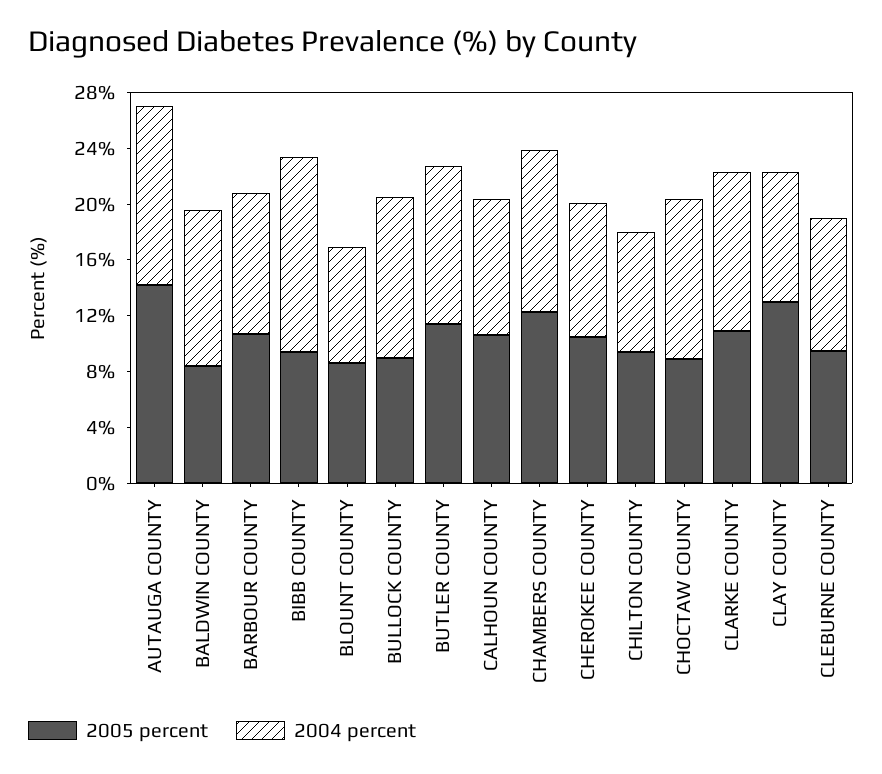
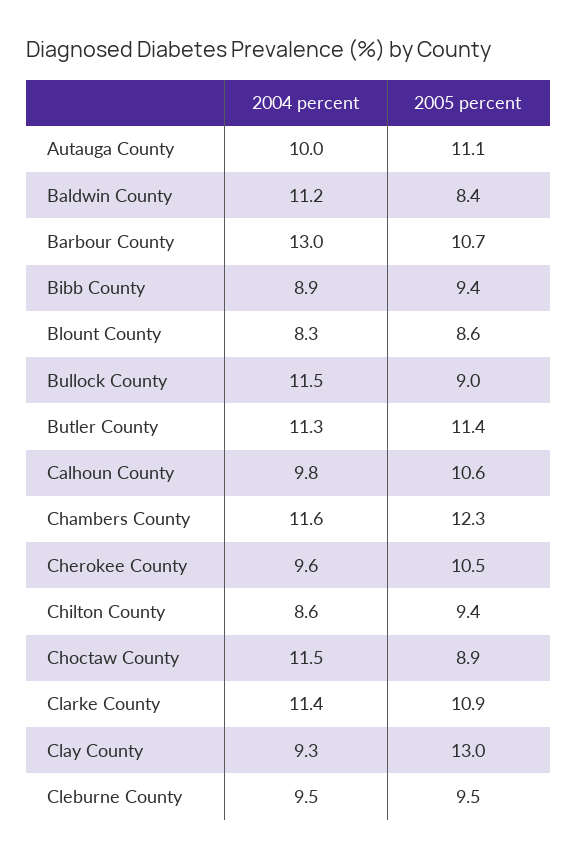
  {
    "2005 percent": {
-     "AUTAUGA COUNTY": 14,
+     "AUTAUGA COUNTY": 11.1,
      "BALDWIN COUNTY": 8.4,
      "BARBOUR COUNTY": 10.7,
      "BIBB COUNTY": 9.4,
      "BLOUNT COUNTY": 8.6,
      "BULLOCK COUNTY": 9,
      "BUTLER COUNTY": 11.4,
      "CALHOUN COUNTY": 10.6,
      "CHAMBERS COUNTY": 12.3,
      "CHEROKEE COUNTY": 10.5,
      "CHILTON COUNTY": 9.4,
      "CHOCTAW COUNTY": 8.9,
      "CLARKE COUNTY": 10.9,
      "CLAY COUNTY": 13,
      "CLEBURNE COUNTY": 9.5
    },
    "2004 percent": {
-     "AUTAUGA COUNTY": 13,
+     "AUTAUGA COUNTY": 10,
      "BALDWIN COUNTY": 11.2,
-     "BARBOUR COUNTY": 10,
+     "BARBOUR COUNTY": 13,
-     "BIBB COUNTY": 14,
+     "BIBB COUNTY": 8.9,
      "BLOUNT COUNTY": 8.3,
      "BULLOCK COUNTY": 11.5,
      "BUTLER COUNTY": 11.3,
      "CALHOUN COUNTY": 9.8,
      "CHAMBERS COUNTY": 11.6,
      "CHEROKEE COUNTY": 9.6,
      "CHILTON COUNTY": 8.6,
      "CHOCTAW COUNTY": 11.5,
      "CLARKE COUNTY": 11.4,
      "CLAY COUNTY": 9.3,
      "CLEBURNE COUNTY": 9.5
    }
  }

